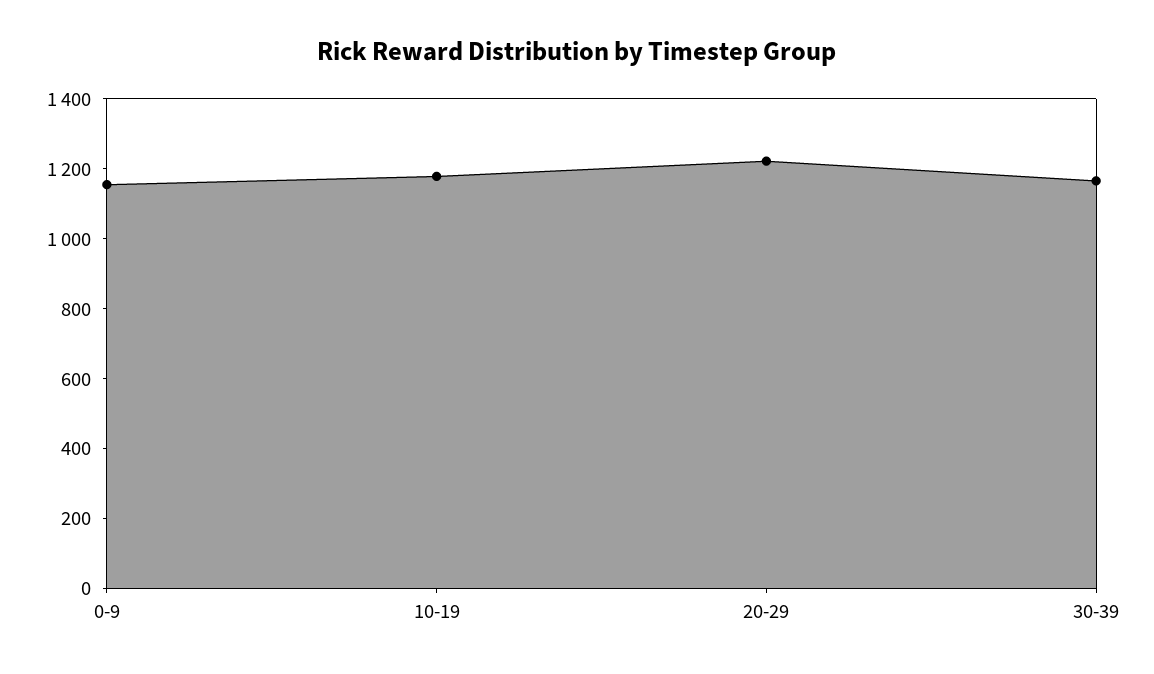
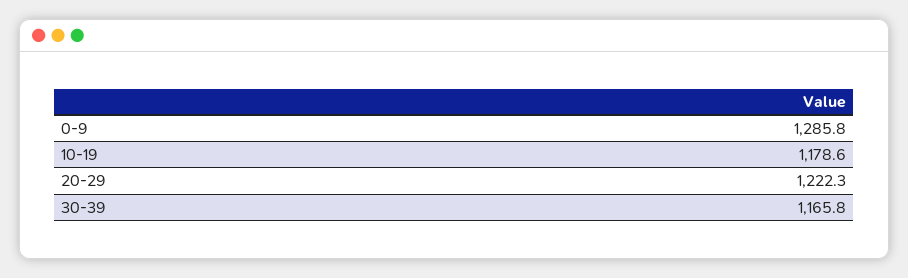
  {
-   "0-9": 1150,
+   "0-9": 1285.8,
    "10-19": 1178.6,
    "20-29": 1222.3,
    "30-39": 1165.8
  }

